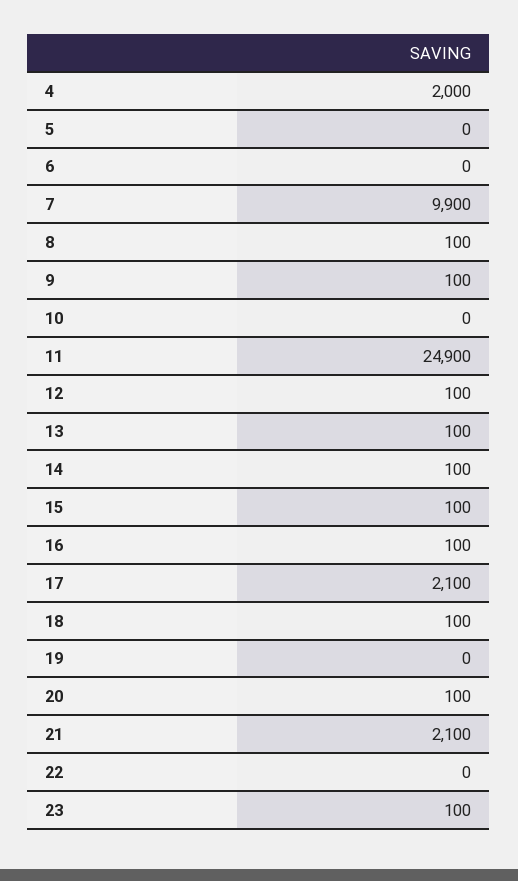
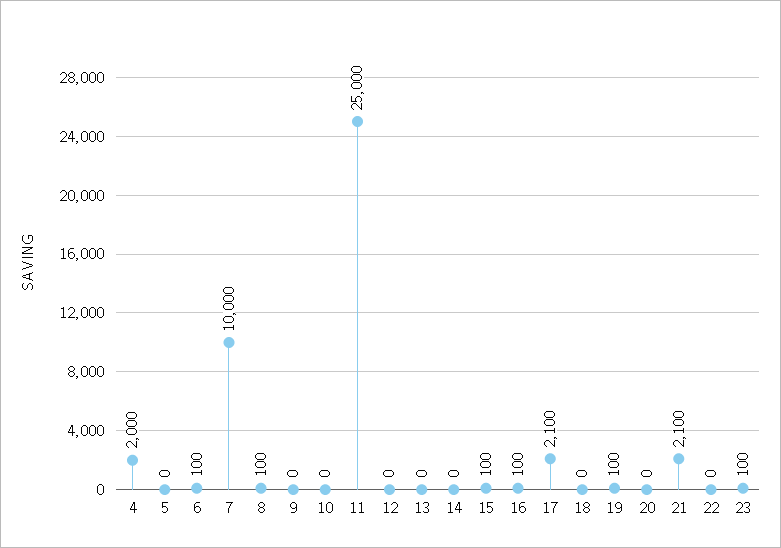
  {
    "4": 2000,
    "5": 0,
-   "6": 0,
+   "6": 100,
-   "7": 9900,
+   "7": 10000,
    "8": 100,
-   "9": 100,
+   "9": 0,
    "10": 0,
-   "11": 24900,
+   "11": 25000,
-   "12": 100,
+   "12": 0,
-   "13": 100,
+   "13": 0,
-   "14": 100,
+   "14": 0,
    "15": 100,
    "16": 100,
    "17": 2100,
-   "18": 100,
+   "18": 0,
-   "19": 0,
+   "19": 100,
-   "20": 100,
+   "20": 0,
    "21": 2100,
    "22": 0,
    "23": 100
  }

